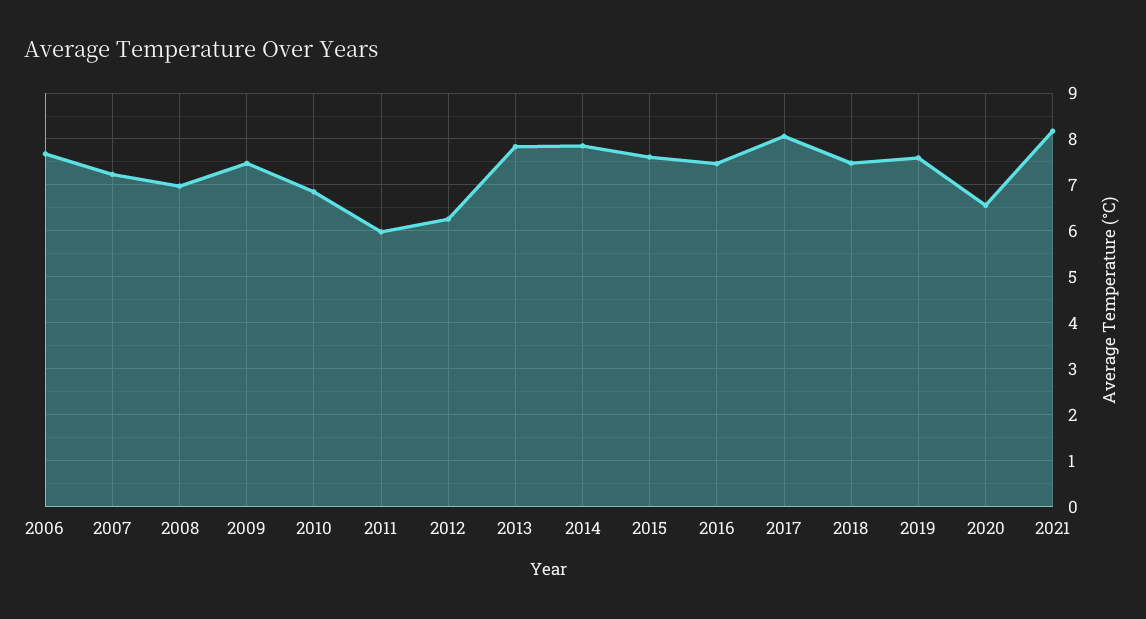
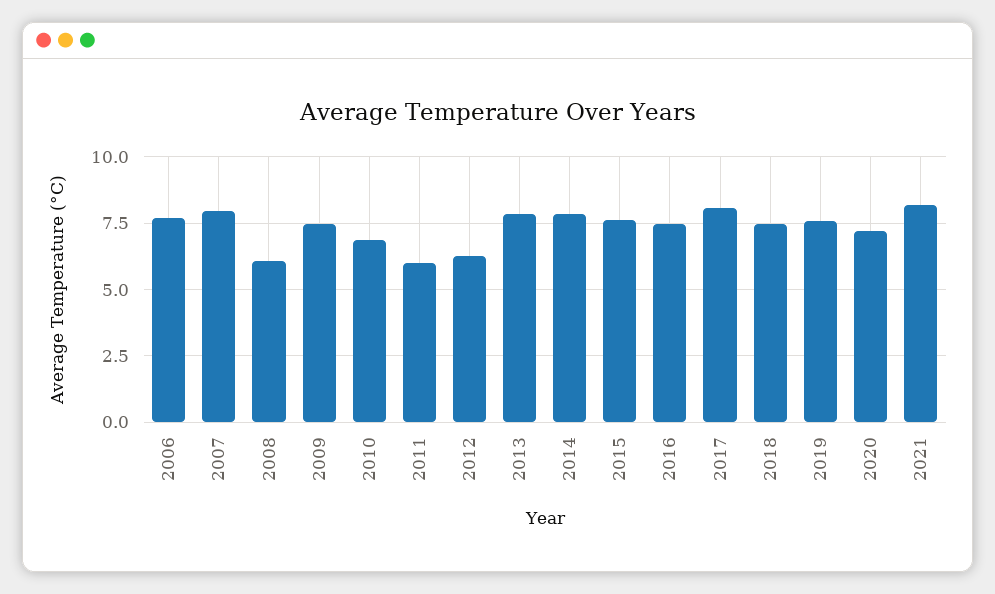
  {
    "2006": 7.6,
-   "2007": 7.2,
+   "2007": 8,
-   "2008": 7,
+   "2008": 6,
    "2009": 7.4,
    "2010": 6.8,
    "2011": 6,
    "2012": 6.2,
    "2013": 7.8,
    "2014": 7.8,
    "2015": 7.6,
    "2016": 7.4,
    "2017": 8,
    "2018": 7.4,
    "2019": 7.6,
-   "2020": 6.6,
+   "2020": 7.25,
    "2021": 8.2
  }

